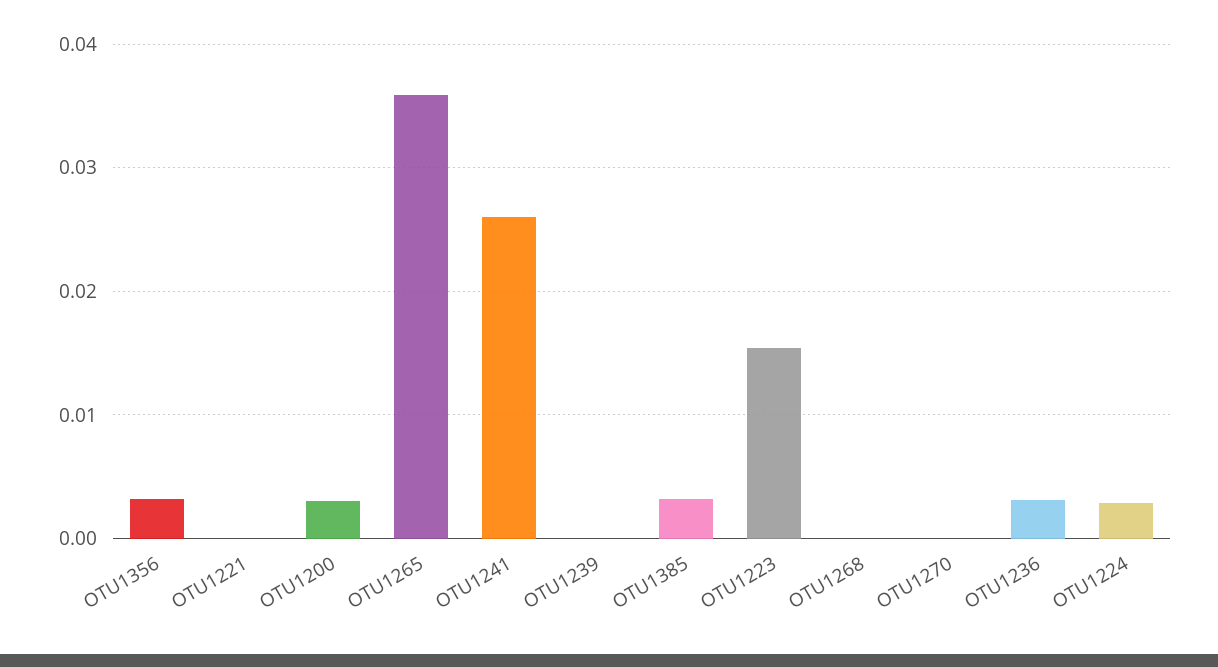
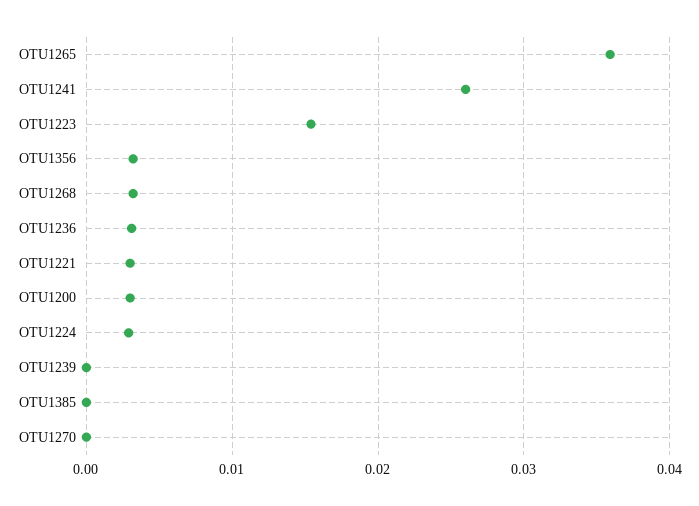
  {
    "OTU1356": 0.003,
-   "OTU1221": 0,
+   "OTU1221": 0.003,
    "OTU1200": 0.003,
    "OTU1265": 0.036,
    "OTU1241": 0.026,
    "OTU1239": 0,
-   "OTU1385": 0.003,
+   "OTU1385": 0,
    "OTU1223": 0.015,
-   "OTU1268": 0,
+   "OTU1268": 0.003,
    "OTU1270": 0,
    "OTU1236": 0.003,
    "OTU1224": 0.003
  }

